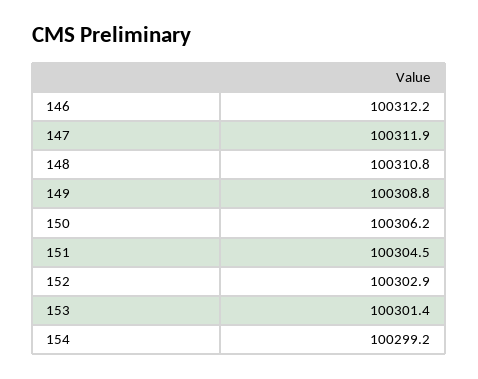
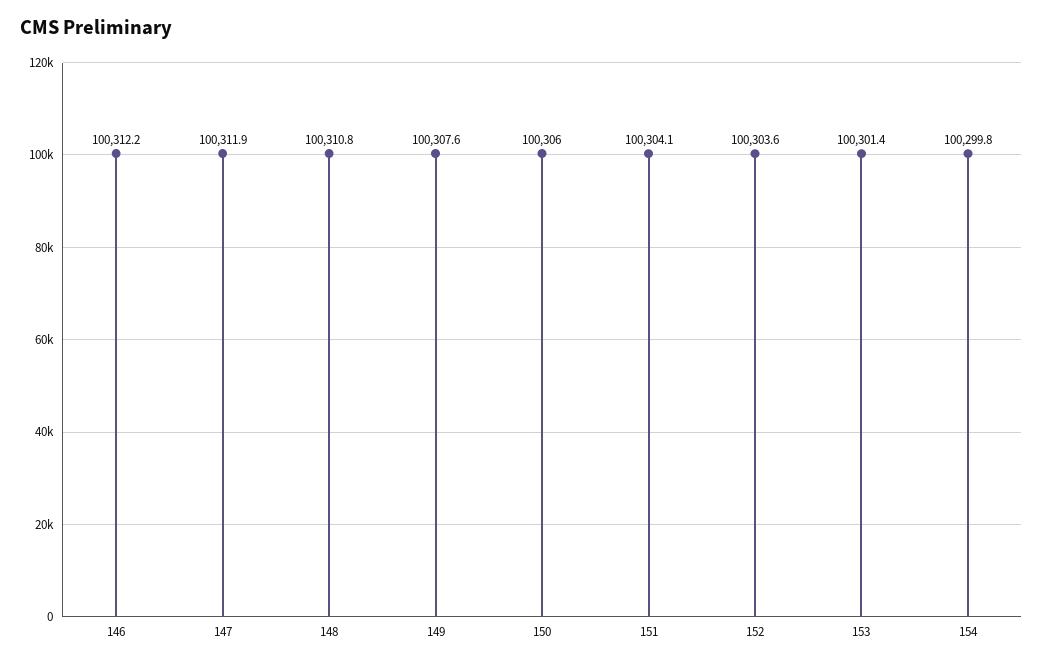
  {
    "146": 100312.2,
    "147": 100311.9,
    "148": 100310.8,
-   "149": 100308.8,
+   "149": 100307.6,
-   "150": 100306.2,
+   "150": 100306,
-   "151": 100304.5,
+   "151": 100304.1,
-   "152": 100302.9,
+   "152": 100303.6,
    "153": 100301.4,
-   "154": 100299.2
+   "154": 100299.8
  }

